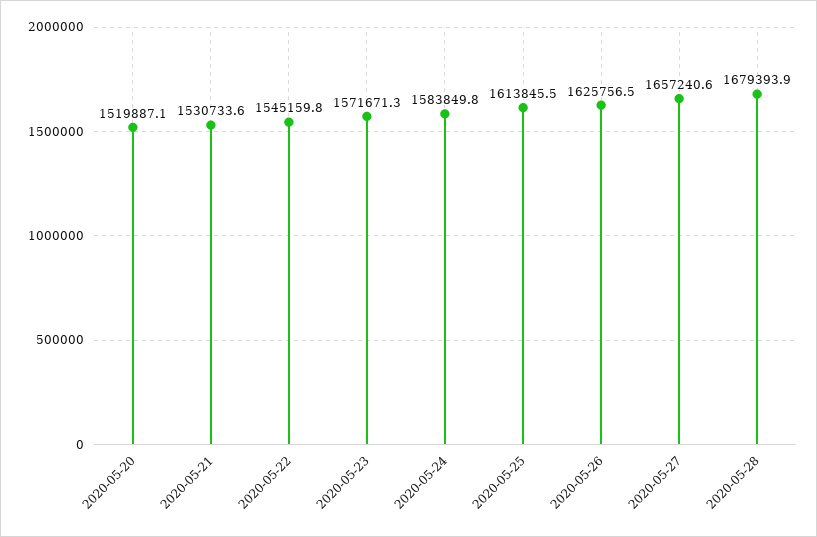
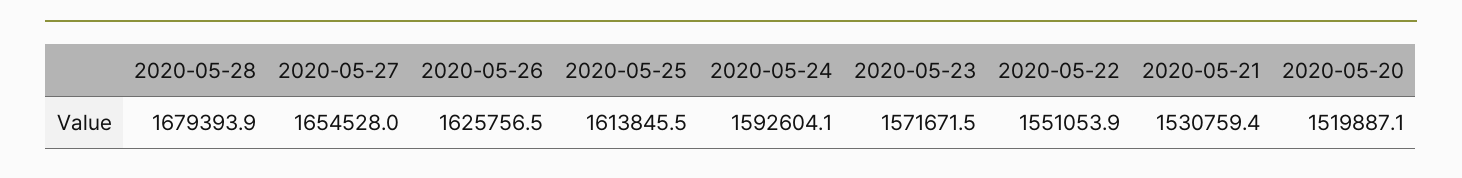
  {
    "2020-05-20": 1519887.1,
-   "2020-05-21": 1530733.6,
+   "2020-05-21": 1530759.4,
-   "2020-05-22": 1545159.8,
+   "2020-05-22": 1551053.9,
-   "2020-05-23": 1571671.3,
+   "2020-05-23": 1571671.5,
-   "2020-05-24": 1583849.8,
+   "2020-05-24": 1592604.1,
    "2020-05-25": 1613845.5,
    "2020-05-26": 1625756.5,
-   "2020-05-27": 1657240.6,
+   "2020-05-27": 1654528,
    "2020-05-28": 1679393.9
  }

